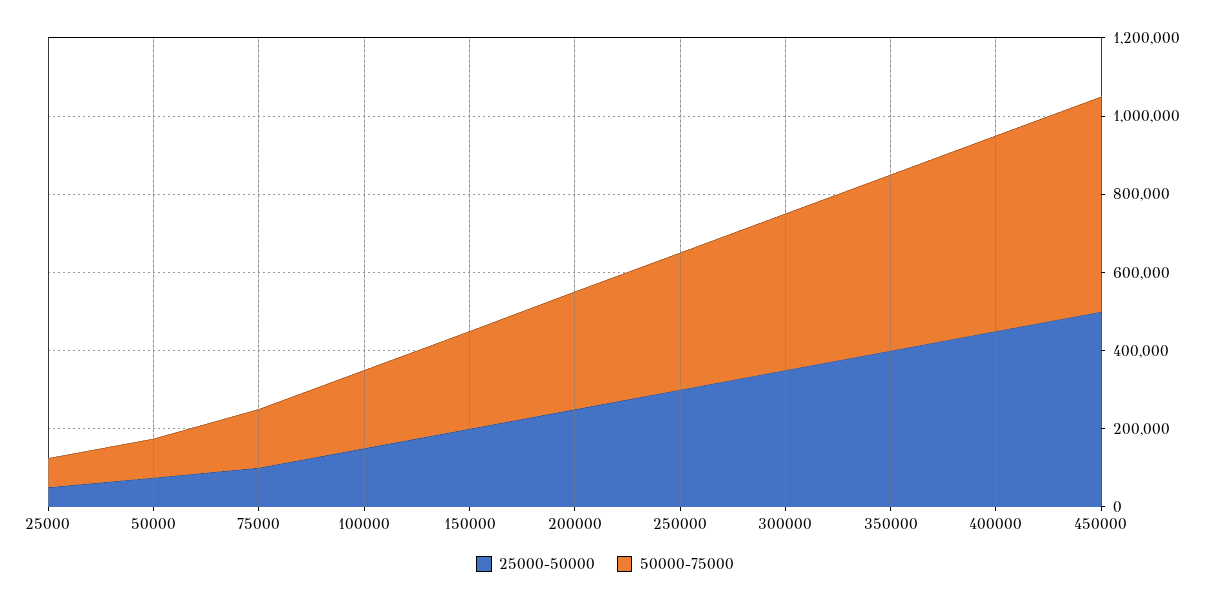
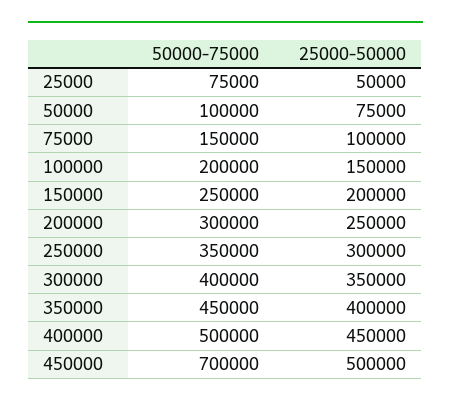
  {
    "25000-50000": {
      "25000": 50000,
      "50000": 75000,
      "75000": 100000,
      "100000": 150000,
      "150000": 200000,
      "200000": 250000,
      "250000": 300000,
      "300000": 350000,
      "350000": 400000,
      "400000": 450000,
      "450000": 500000
    },
    "50000-75000": {
      "25000": 75000,
      "50000": 100000,
      "75000": 150000,
      "100000": 200000,
      "150000": 250000,
      "200000": 300000,
      "250000": 350000,
      "300000": 400000,
      "350000": 450000,
      "400000": 500000,
-     "450000": 550000
+     "450000": 700000
    }
  }

